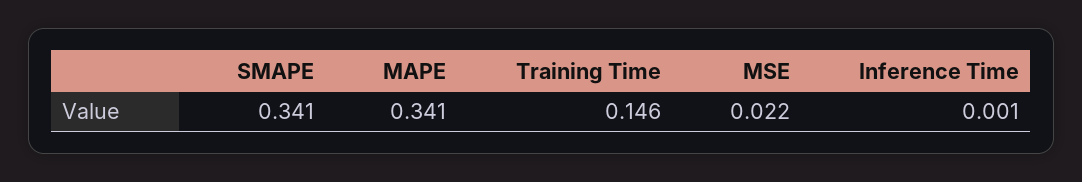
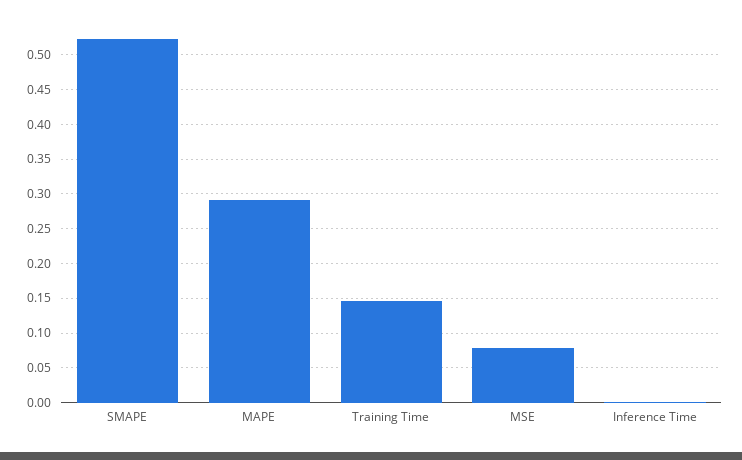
  {
-   "SMAPE": 0.341,
+   "SMAPE": 0.52,
-   "MAPE": 0.341,
+   "MAPE": 0.29,
    "Training Time": 0.146,
-   "MSE": 0.022,
+   "MSE": 0.08,
    "Inference Time": 0.001
  }

